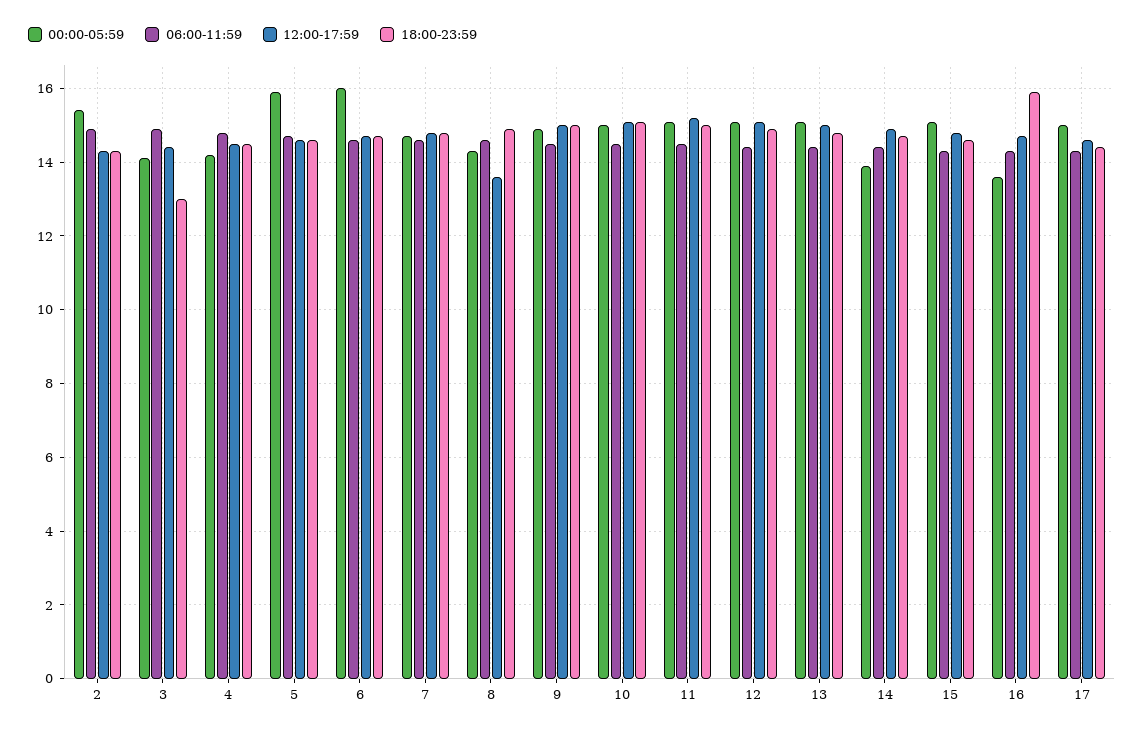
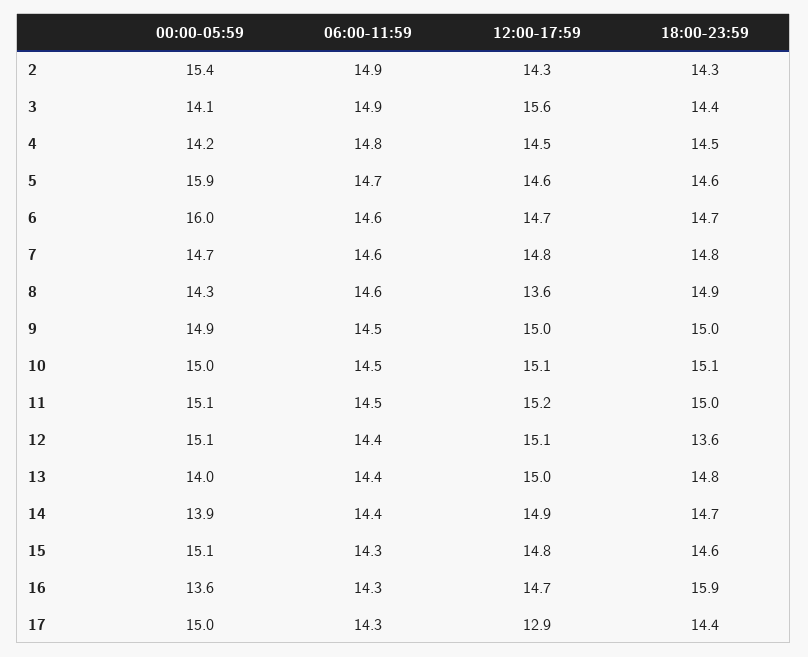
  {
    "00:00-05:59": {
      "2": 15.4,
      "3": 14.1,
      "4": 14.2,
      "5": 15.9,
      "6": 16,
      "7": 14.7,
      "8": 14.3,
      "9": 14.9,
      "10": 15,
      "11": 15.1,
      "12": 15.1,
-     "13": 15,
+     "13": 14,
      "14": 13.9,
      "15": 15.1,
      "16": 13.6,
      "17": 15
    },
    "06:00-11:59": {
      "2": 14.9,
      "3": 14.9,
      "4": 14.8,
      "5": 14.7,
      "6": 14.6,
      "7": 14.6,
      "8": 14.6,
      "9": 14.5,
      "10": 14.5,
      "11": 14.5,
      "12": 14.4,
      "13": 14.4,
      "14": 14.4,
      "15": 14.3,
      "16": 14.3,
      "17": 14.3
    },
    "12:00-17:59": {
      "2": 14.3,
-     "3": 14.5,
+     "3": 15.6,
      "4": 14.5,
      "5": 14.6,
      "6": 14.7,
      "7": 14.8,
      "8": 13.6,
      "9": 15,
      "10": 15.1,
      "11": 15.2,
      "12": 15.1,
      "13": 15,
      "14": 14.9,
      "15": 14.8,
      "16": 14.7,
-     "17": 14.5
+     "17": 12.9
    },
    "18:00-23:59": {
      "2": 14.3,
-     "3": 13,
+     "3": 14.4,
      "4": 14.5,
      "5": 14.6,
      "6": 14.7,
      "7": 14.8,
      "8": 14.9,
      "9": 15,
      "10": 15.1,
      "11": 15,
-     "12": 15,
+     "12": 13.6,
      "13": 14.8,
      "14": 14.7,
      "15": 14.6,
      "16": 15.9,
      "17": 14.4
    }
  }

